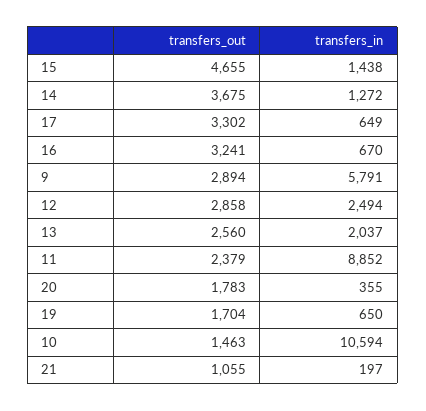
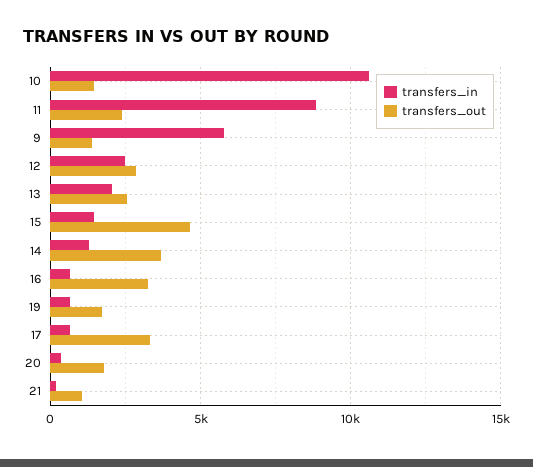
  {
    "transfers_out": {
      "15": 4655,
      "14": 3675,
      "17": 3302,
      "16": 3241,
-     "9": 2894,
+     "9": 1500,
      "12": 2858,
      "13": 2560,
      "11": 2379,
      "20": 1783,
      "19": 1704,
      "10": 1463,
      "21": 1055
    },
    "transfers_in": {
      "15": 1438,
      "14": 1272,
      "17": 649,
      "16": 670,
      "9": 5791,
      "12": 2494,
      "13": 2037,
      "11": 8852,
      "20": 355,
      "19": 650,
      "10": 10594,
      "21": 197
    }
  }

